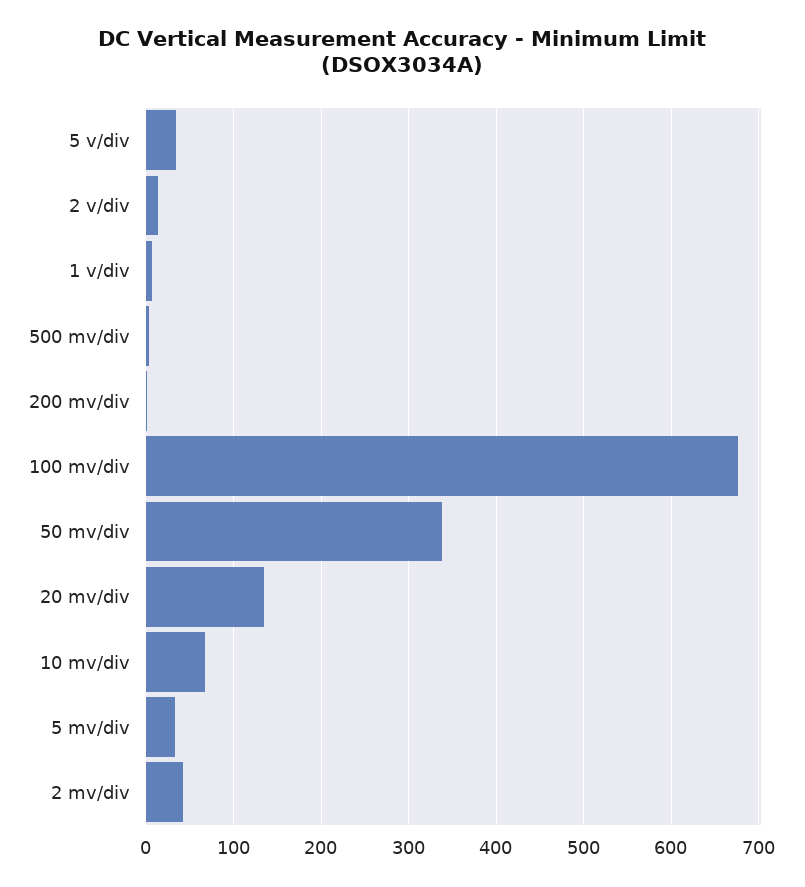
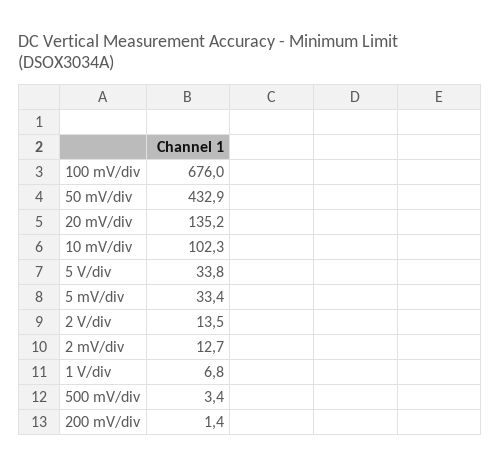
  {
    "5 v/div": 33.8,
    "2 v/div": 13.5,
    "1 v/div": 6.8,
    "500 mv/div": 3.4,
    "200 mv/div": 1.4,
    "100 mv/div": 676,
-   "50 mv/div": 340,
+   "50 mv/div": 432.9,
    "20 mv/div": 135.2,
-   "10 mv/div": 70,
+   "10 mv/div": 102.3,
    "5 mv/div": 33.4,
-   "2 mv/div": 40
+   "2 mv/div": 12.7
  }

